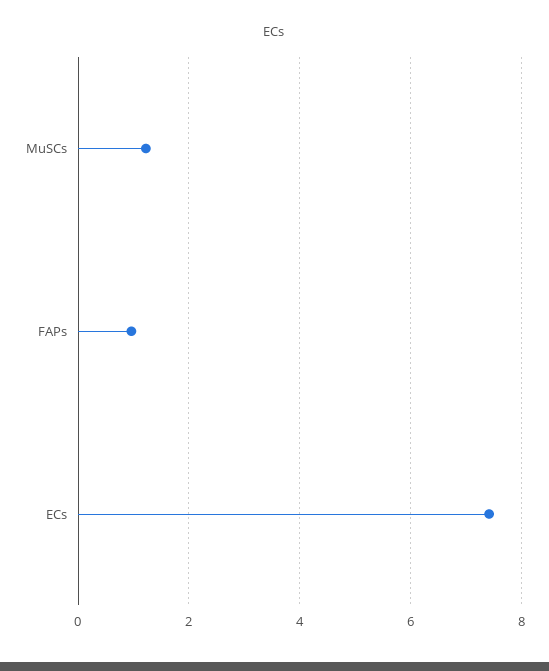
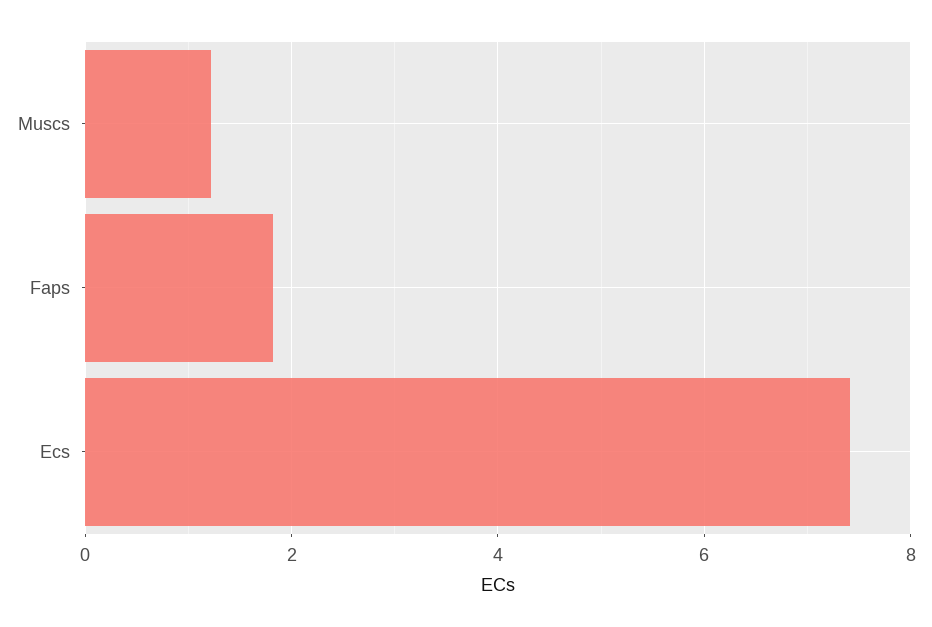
  {
    "MuSCs": 1.2,
-   "FAPs": 1,
+   "FAPs": 1.8,
    "ECs": 7.4
  }

